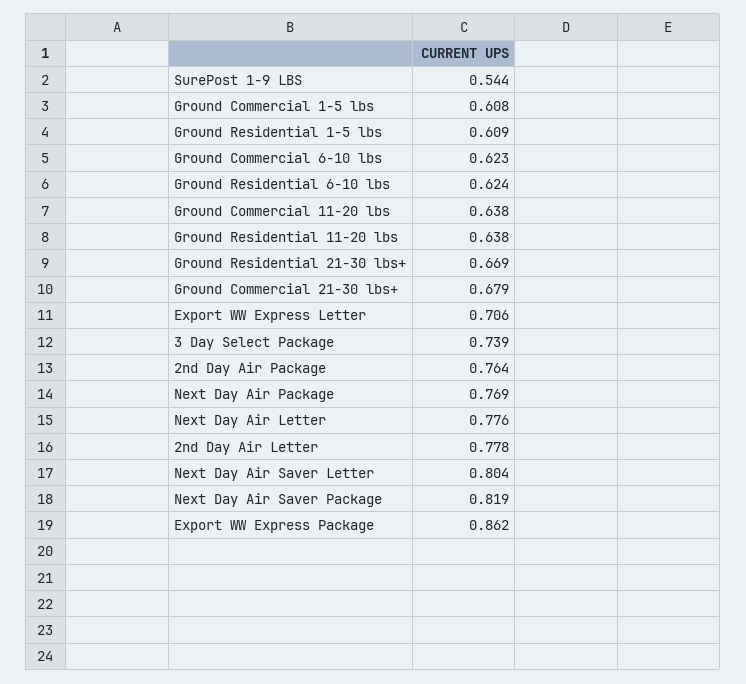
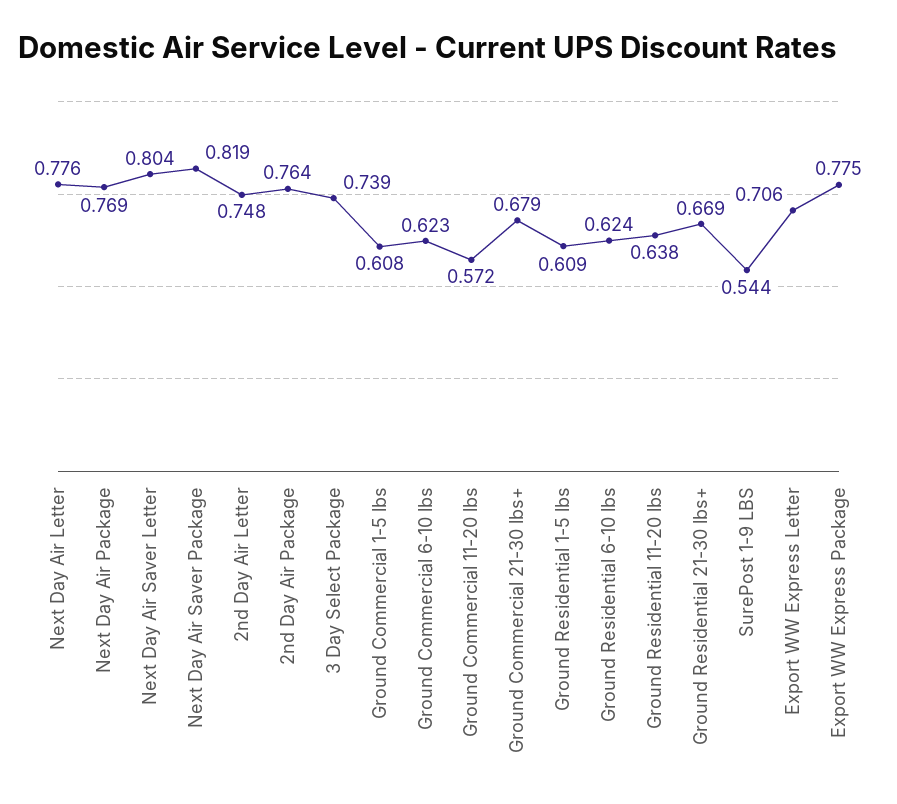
  {
    "SurePost 1-9 LBS": 0.544,
    "Ground Commercial 1-5 lbs": 0.608,
    "Ground Residential 1-5 lbs": 0.609,
    "Ground Commercial 6-10 lbs": 0.623,
    "Ground Residential 6-10 lbs": 0.624,
-   "Ground Commercial 11-20 lbs": 0.638,
+   "Ground Commercial 11-20 lbs": 0.572,
    "Ground Residential 11-20 lbs": 0.638,
    "Ground Residential 21-30 lbs+": 0.669,
    "Ground Commercial 21-30 lbs+": 0.679,
    "Export WW Express Letter": 0.706,
    "3 Day Select Package": 0.739,
    "2nd Day Air Package": 0.764,
    "Next Day Air Package": 0.769,
    "Next Day Air Letter": 0.776,
-   "2nd Day Air Letter": 0.778,
+   "2nd Day Air Letter": 0.748,
    "Next Day Air Saver Letter": 0.804,
    "Next Day Air Saver Package": 0.819,
-   "Export WW Express Package": 0.862
+   "Export WW Express Package": 0.775
  }

